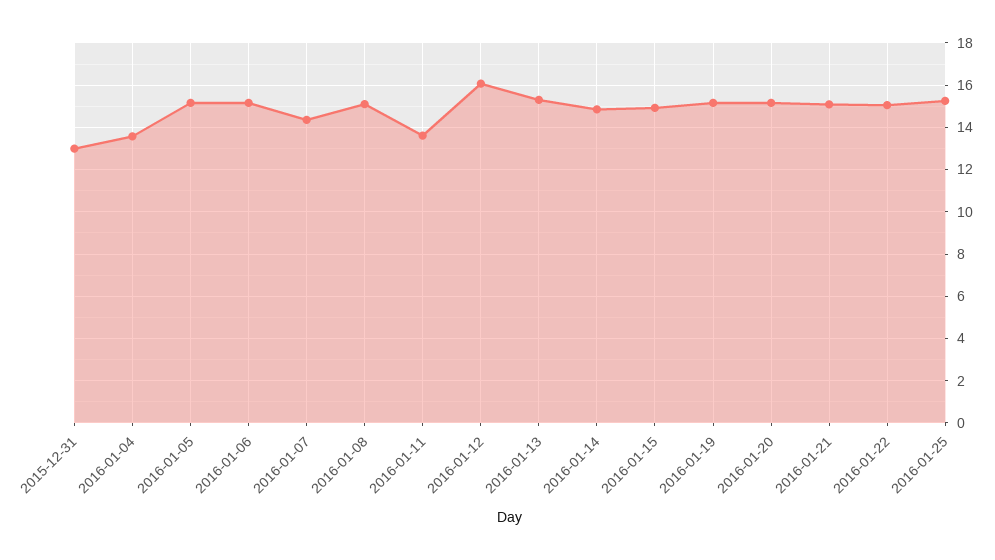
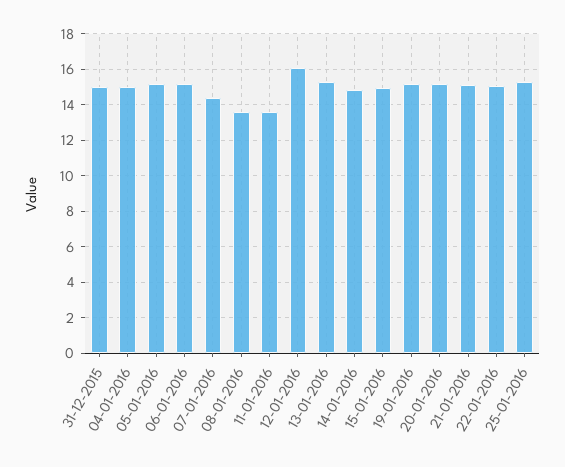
  {
-   "2015-12-31": 13,
+   "2015-12-31": 15,
-   "2016-01-04": 13.5,
+   "2016-01-04": 15,
    "2016-01-05": 15,
    "2016-01-06": 15,
    "2016-01-07": 14.5,
-   "2016-01-08": 15,
+   "2016-01-08": 13.5,
    "2016-01-11": 13.5,
    "2016-01-12": 16,
    "2016-01-13": 15.5,
    "2016-01-14": 15,
    "2016-01-15": 15,
    "2016-01-19": 15,
    "2016-01-20": 15,
    "2016-01-21": 15,
    "2016-01-22": 15,
    "2016-01-25": 15.5
  }

